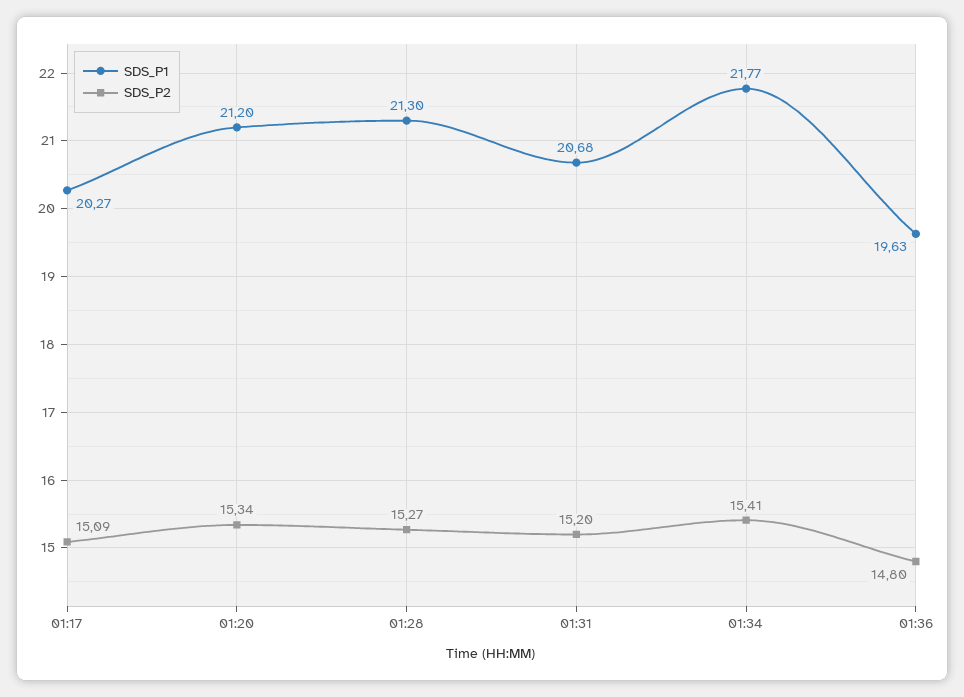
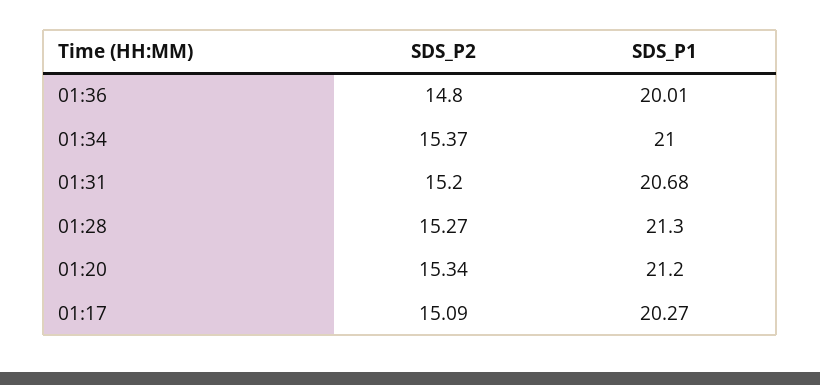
  {
    "SDS_P1": {
      "01:17": 20.27,
      "01:20": 21.2,
      "01:28": 21.3,
      "01:31": 20.68,
-     "01:34": 21.77,
+     "01:34": 21,
-     "01:36": 19.63
+     "01:36": 20.01
    },
    "SDS_P2": {
      "01:17": 15.09,
      "01:20": 15.34,
      "01:28": 15.27,
      "01:31": 15.2,
-     "01:34": 15.41,
+     "01:34": 15.37,
      "01:36": 14.8
    }
  }

